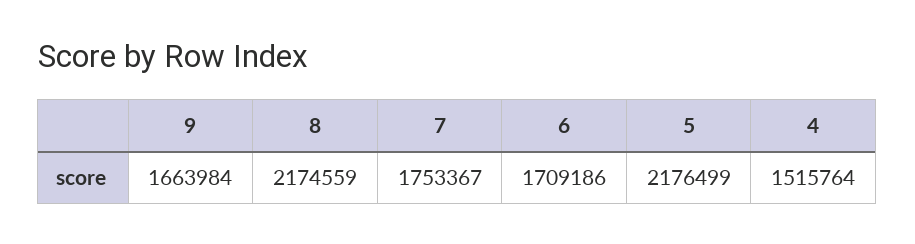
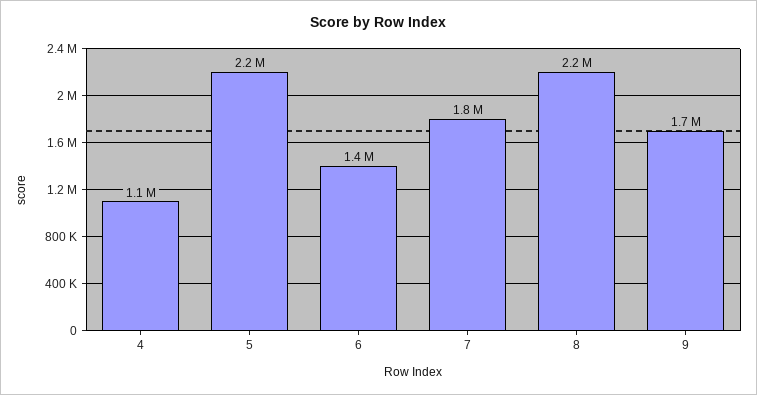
  {
    "9": 1663984,
    "8": 2174559,
    "7": 1753367,
-   "6": 1709186,
+   "6": 1400000,
    "5": 2176499,
-   "4": 1515764
+   "4": 1100000
  }

